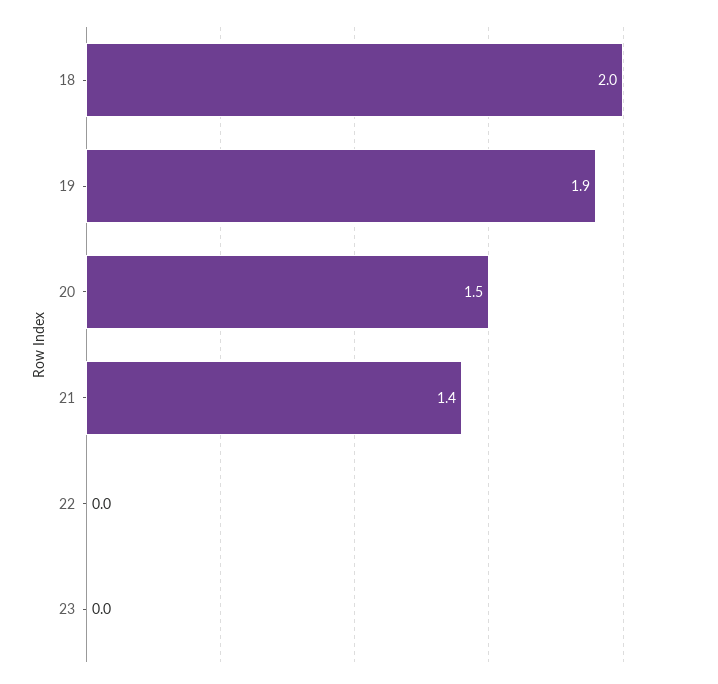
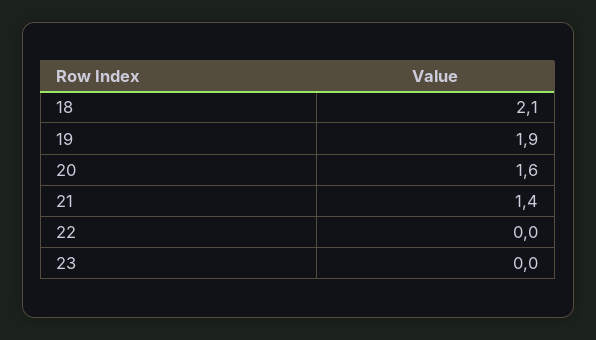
  {
-   "18": 2,
+   "18": 2.1,
    "19": 1.9,
-   "20": 1.5,
+   "20": 1.6,
    "21": 1.4,
    "22": 0,
    "23": 0
  }

